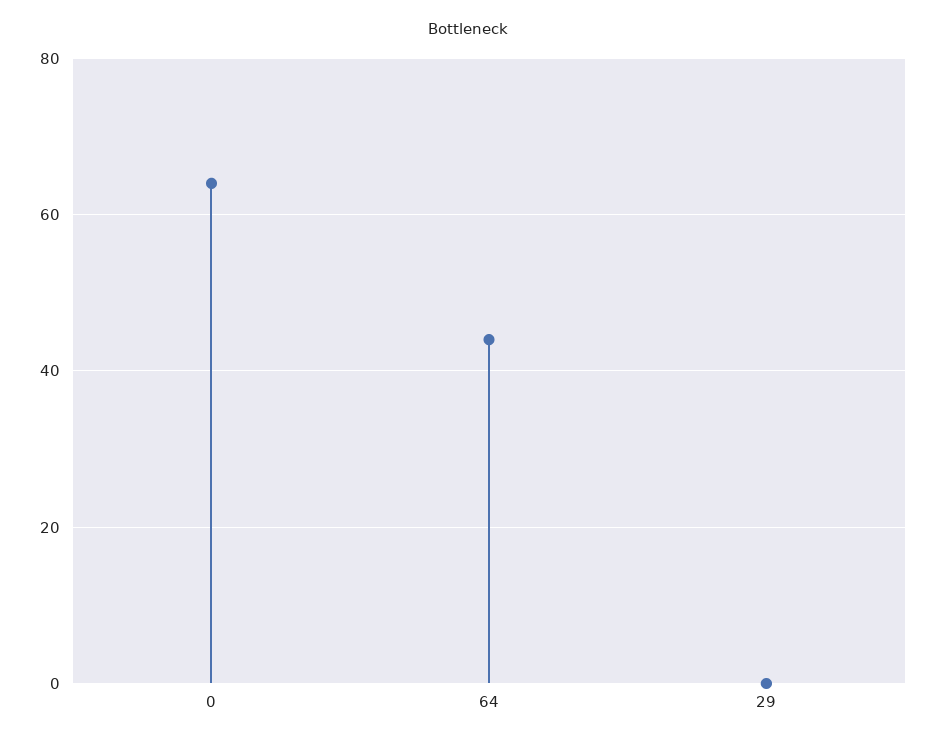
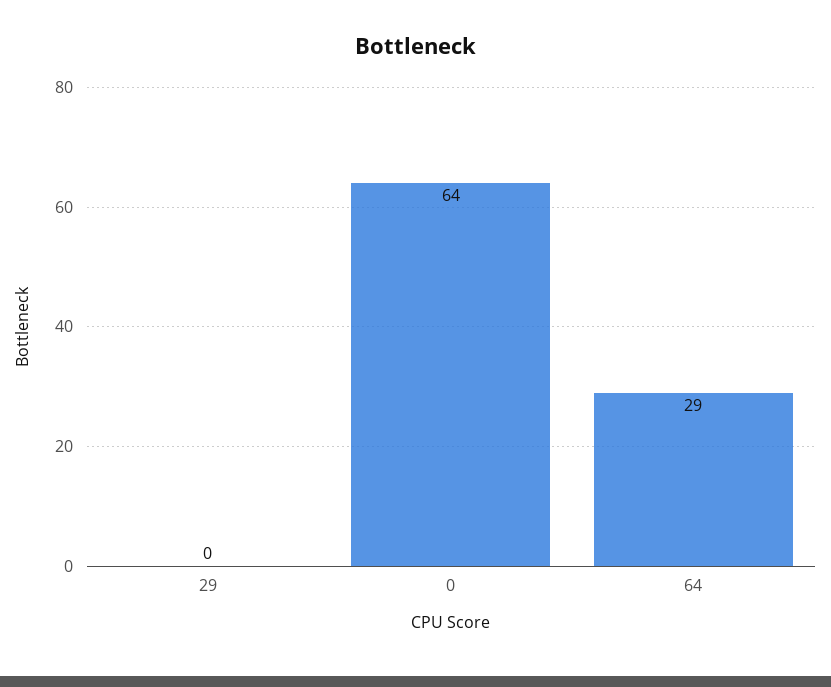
  {
    "0": 64,
-   "64": 45,
+   "64": 29,
    "29": 0
  }

